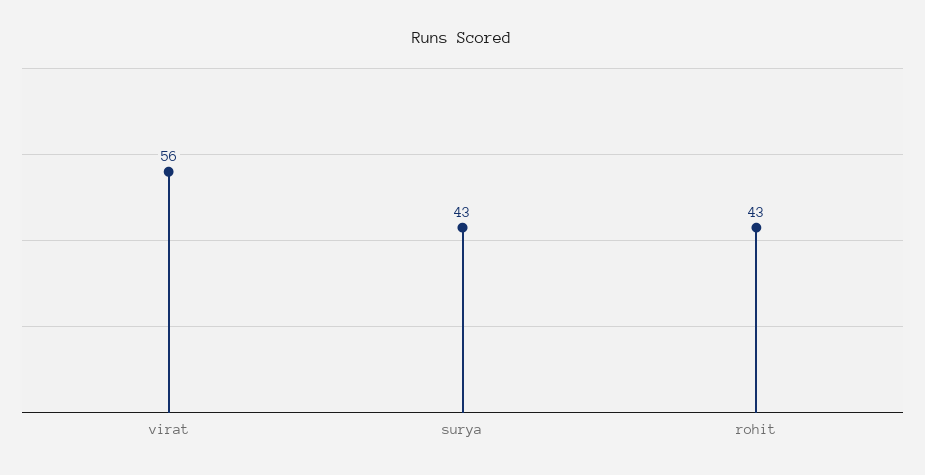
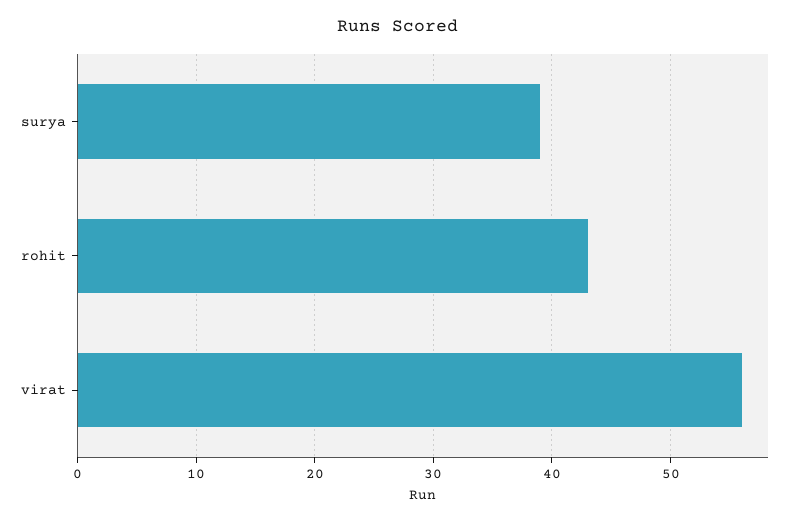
  {
    "virat": 56,
-   "surya": 43,
+   "surya": 39,
    "rohit": 43
  }

